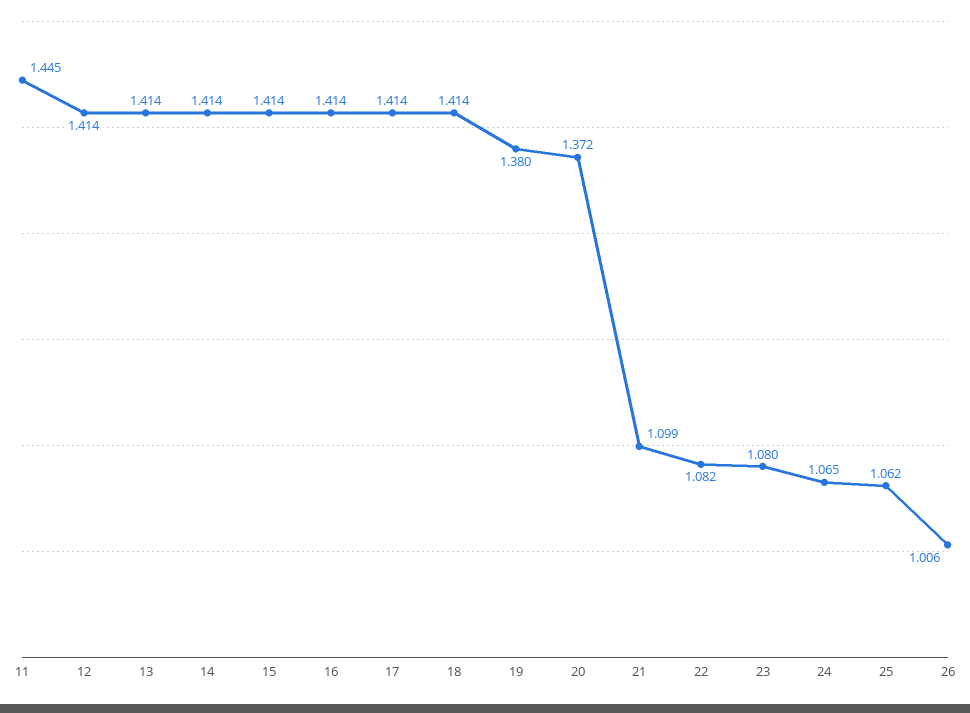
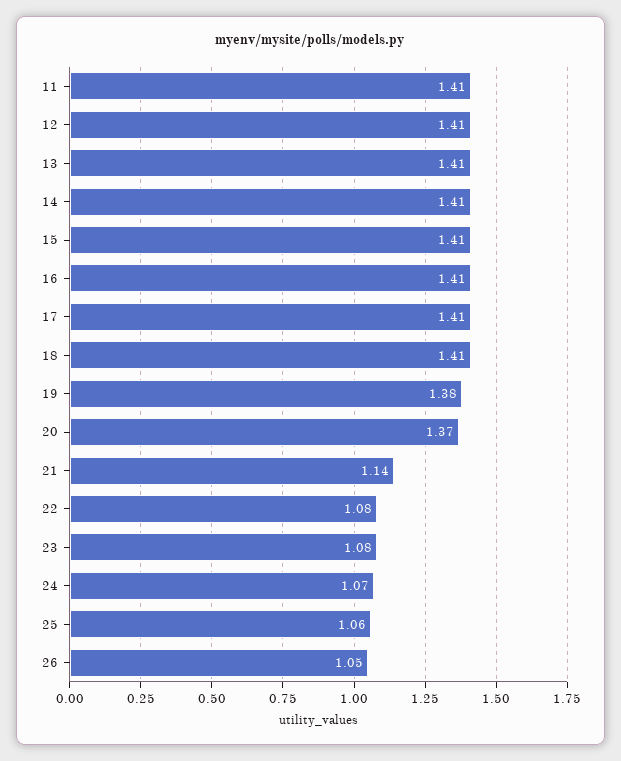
  {
-   "11": 1.445,
+   "11": 1.41,
    "12": 1.414,
    "13": 1.414,
    "14": 1.414,
    "15": 1.414,
    "16": 1.414,
    "17": 1.414,
    "18": 1.414,
    "19": 1.38,
    "20": 1.372,
-   "21": 1.099,
+   "21": 1.14,
    "22": 1.082,
    "23": 1.08,
    "24": 1.065,
    "25": 1.062,
-   "26": 1.006
+   "26": 1.05
  }

